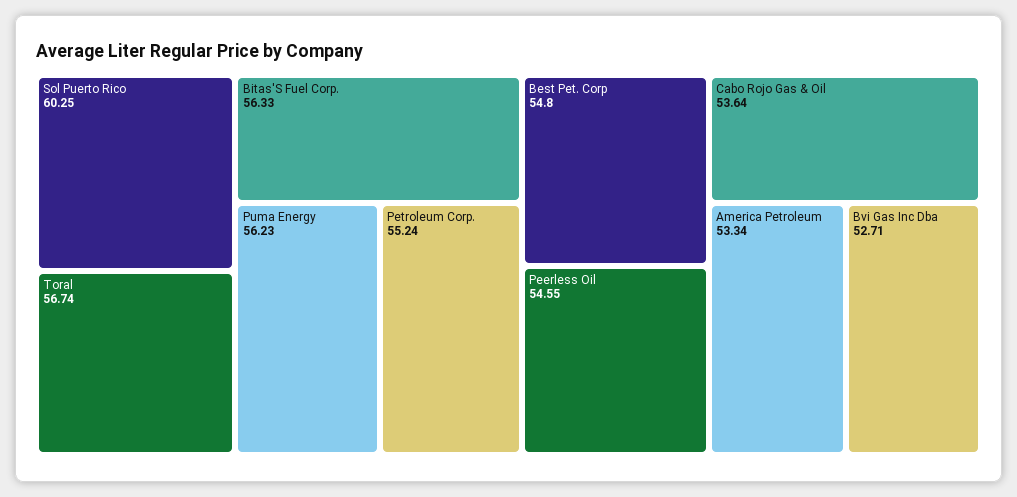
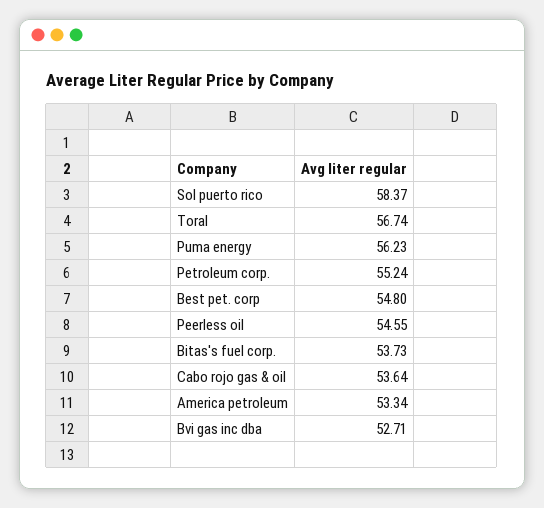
  {
-   "Sol Puerto Rico": 60.25,
+   "Sol Puerto Rico": 58.37,
    "Toral": 56.74,
-   "Bitas'S Fuel Corp.": 56.33,
+   "Bitas'S Fuel Corp.": 53.73,
    "Puma Energy": 56.23,
    "Petroleum Corp.": 55.24,
    "Best Pet. Corp": 54.8,
    "Peerless Oil": 54.55,
    "Cabo Rojo Gas & Oil": 53.64,
    "America Petroleum": 53.34,
    "Bvi Gas Inc Dba": 52.71
  }

